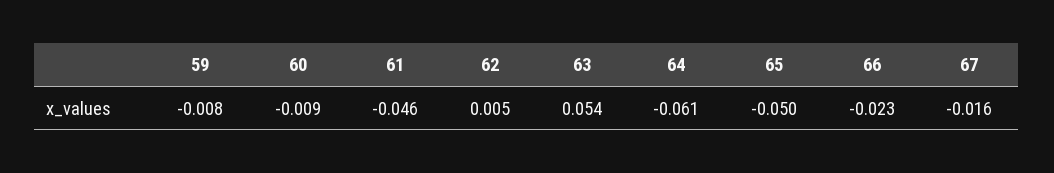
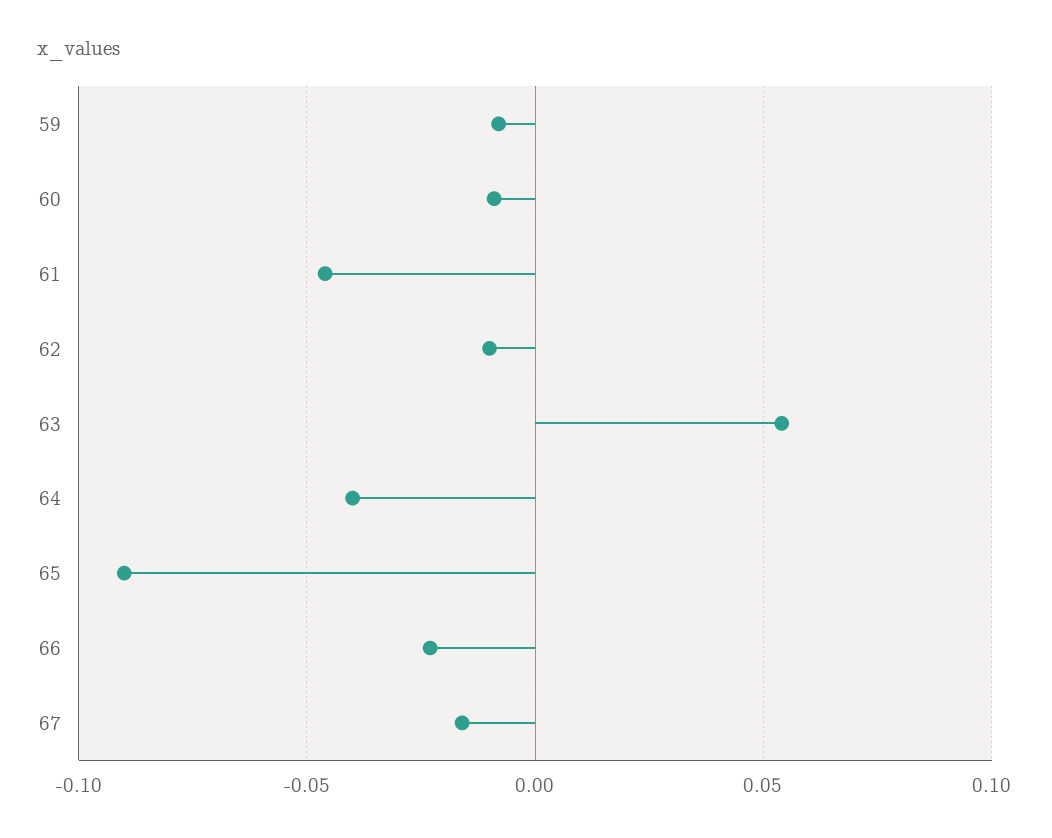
  {
    "59": -0.008,
    "60": -0.009,
    "61": -0.046,
-   "62": 0.005,
+   "62": -0.01,
    "63": 0.054,
-   "64": -0.061,
+   "64": -0.04,
-   "65": -0.05,
+   "65": -0.09,
    "66": -0.023,
    "67": -0.016
  }

